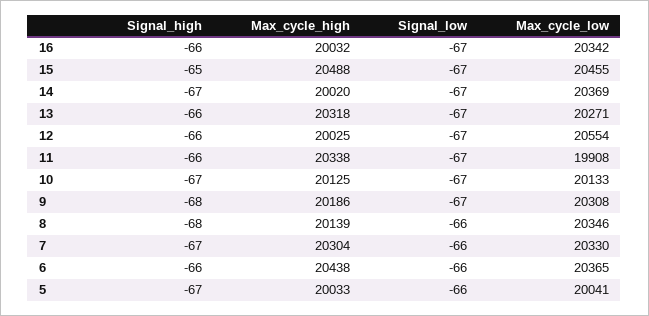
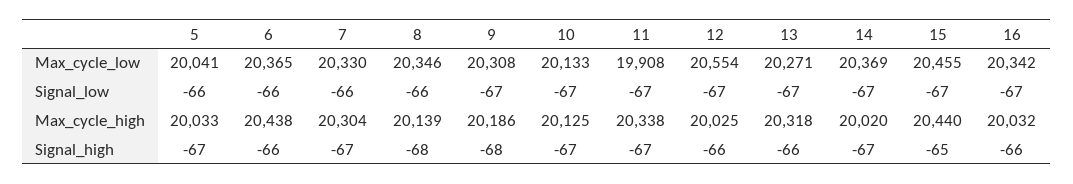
  {
    "Signal_high": {
      "16": -66,
      "15": -65,
      "14": -67,
      "13": -66,
      "12": -66,
-     "11": -66,
+     "11": -67,
      "10": -67,
      "9": -68,
      "8": -68,
      "7": -67,
      "6": -66,
      "5": -67
    },
    "Max_cycle_high": {
      "16": 20032,
-     "15": 20488,
+     "15": 20440,
      "14": 20020,
      "13": 20318,
      "12": 20025,
      "11": 20338,
      "10": 20125,
      "9": 20186,
      "8": 20139,
      "7": 20304,
      "6": 20438,
      "5": 20033
    },
    "Signal_low": {
      "16": -67,
      "15": -67,
      "14": -67,
      "13": -67,
      "12": -67,
      "11": -67,
      "10": -67,
      "9": -67,
      "8": -66,
      "7": -66,
      "6": -66,
      "5": -66
    },
    "Max_cycle_low": {
      "16": 20342,
      "15": 20455,
      "14": 20369,
      "13": 20271,
      "12": 20554,
      "11": 19908,
      "10": 20133,
      "9": 20308,
      "8": 20346,
      "7": 20330,
      "6": 20365,
      "5": 20041
    }
  }

